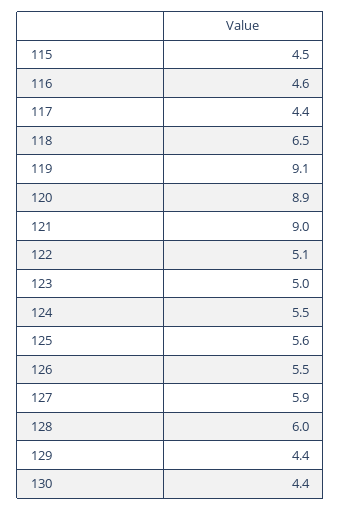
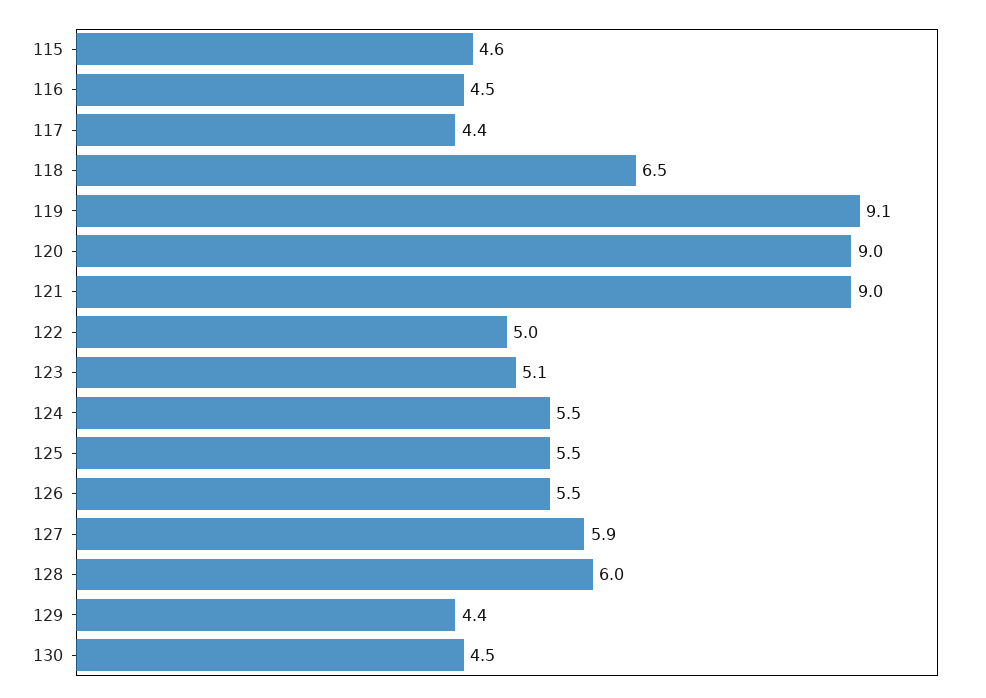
  {
-   "115": 4.5,
+   "115": 4.6,
-   "116": 4.6,
+   "116": 4.5,
    "117": 4.4,
    "118": 6.5,
    "119": 9.1,
-   "120": 8.9,
+   "120": 9,
    "121": 9,
-   "122": 5.1,
+   "122": 5,
-   "123": 5,
+   "123": 5.1,
    "124": 5.5,
-   "125": 5.6,
+   "125": 5.5,
    "126": 5.5,
    "127": 5.9,
    "128": 6,
    "129": 4.4,
-   "130": 4.4
+   "130": 4.5
  }

